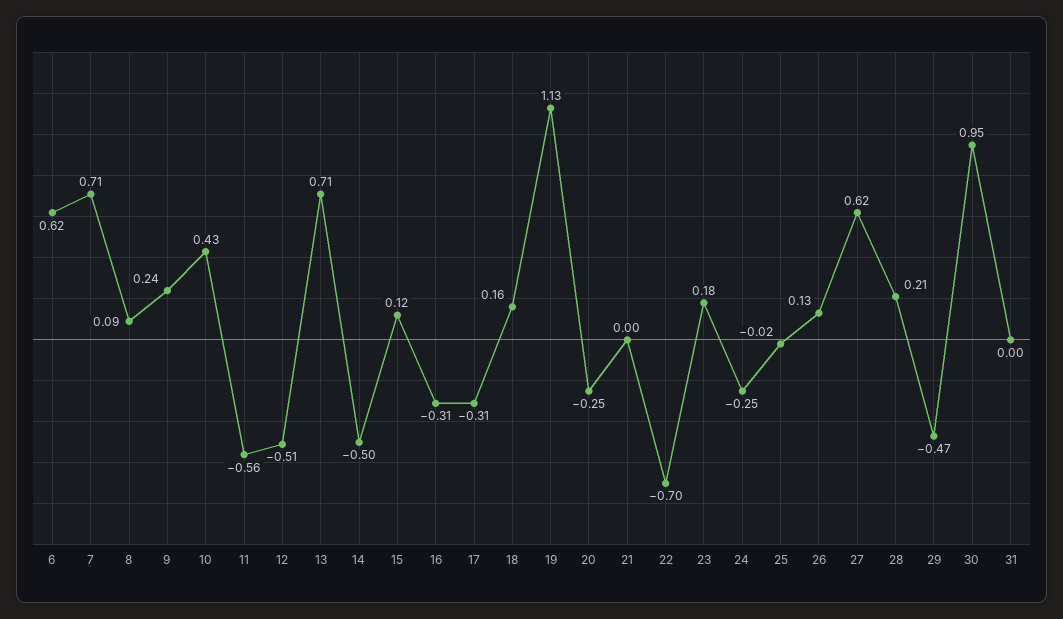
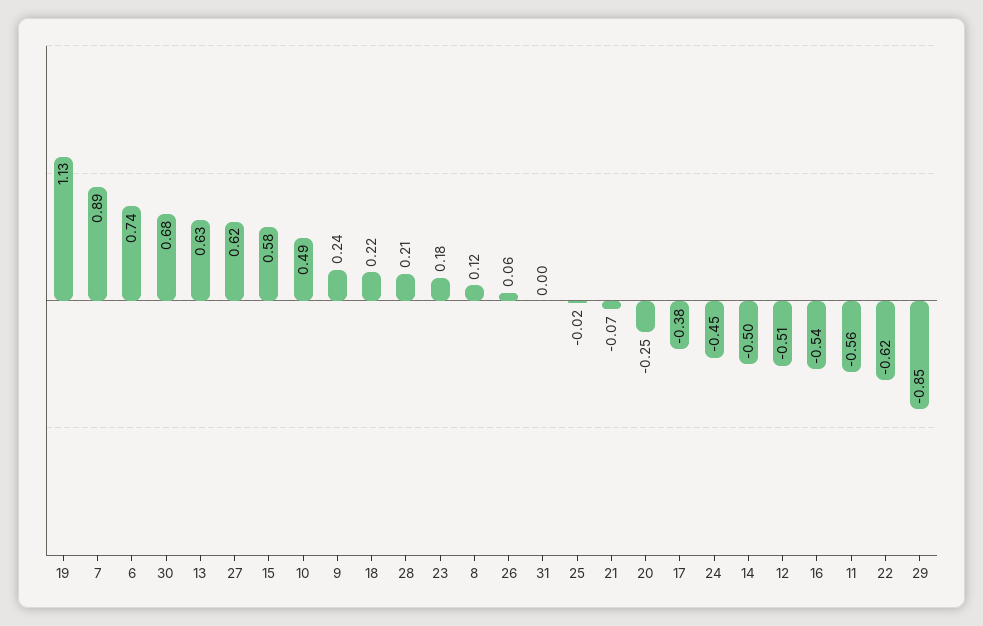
  {
-   "6": 0.62,
+   "6": 0.74,
-   "7": 0.71,
+   "7": 0.89,
-   "8": 0.09,
+   "8": 0.12,
    "9": 0.24,
-   "10": 0.43,
+   "10": 0.49,
    "11": -0.56,
    "12": -0.51,
-   "13": 0.71,
+   "13": 0.63,
    "14": -0.5,
-   "15": 0.12,
+   "15": 0.58,
-   "16": -0.31,
+   "16": -0.54,
-   "17": -0.31,
+   "17": -0.38,
-   "18": 0.16,
+   "18": 0.22,
    "19": 1.13,
    "20": -0.25,
-   "21": 0,
+   "21": -0.07,
-   "22": -0.7,
+   "22": -0.62,
    "23": 0.18,
-   "24": -0.25,
+   "24": -0.45,
    "25": -0.02,
-   "26": 0.13,
+   "26": 0.06,
    "27": 0.62,
    "28": 0.21,
-   "29": -0.47,
+   "29": -0.85,
-   "30": 0.95,
+   "30": 0.68,
    "31": 0
  }

